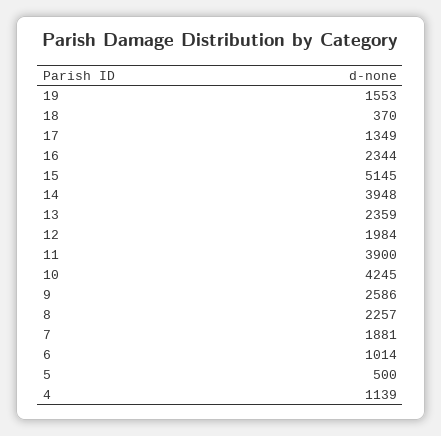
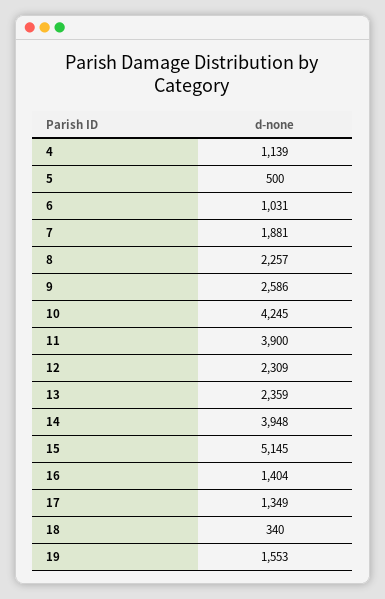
  {
    "19": 1553,
-   "18": 370,
+   "18": 340,
    "17": 1349,
-   "16": 2344,
+   "16": 1404,
    "15": 5145,
    "14": 3948,
    "13": 2359,
-   "12": 1984,
+   "12": 2309,
    "11": 3900,
    "10": 4245,
    "9": 2586,
    "8": 2257,
    "7": 1881,
-   "6": 1014,
+   "6": 1031,
    "5": 500,
    "4": 1139
  }

